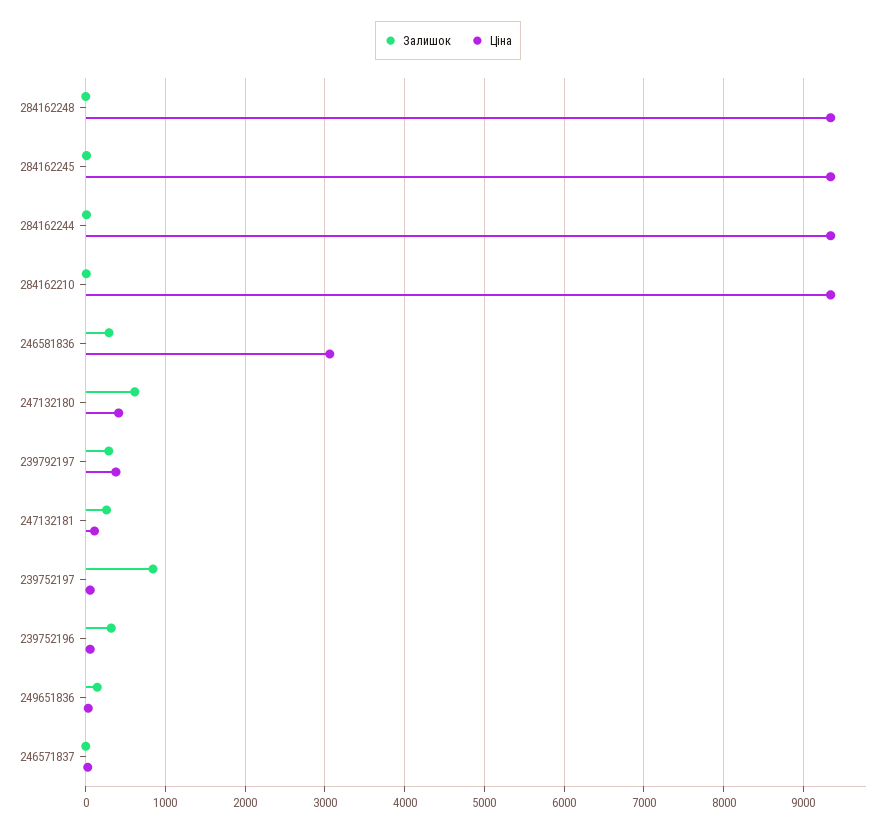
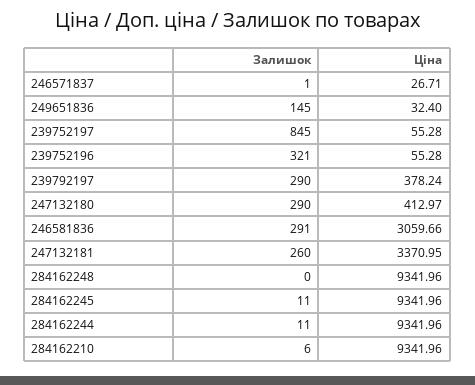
  {
    "Залишок": {
      "284162248": 0,
      "284162245": 11,
      "284162244": 11,
      "284162210": 6,
      "246581836": 291,
-     "247132180": 600,
+     "247132180": 290,
      "239792197": 290,
      "247132181": 260,
      "239752197": 845,
      "239752196": 321,
      "249651836": 145,
      "246571837": 1
    },
    "Ціна": {
      "284162248": 9341.96,
      "284162245": 9341.96,
      "284162244": 9341.96,
      "284162210": 9341.96,
      "246581836": 3059.66,
      "247132180": 412.97,
      "239792197": 378.24,
-     "247132181": 100,
+     "247132181": 3370.95,
      "239752197": 55.28,
      "239752196": 55.28,
      "249651836": 32.4,
      "246571837": 26.71
    }
  }

